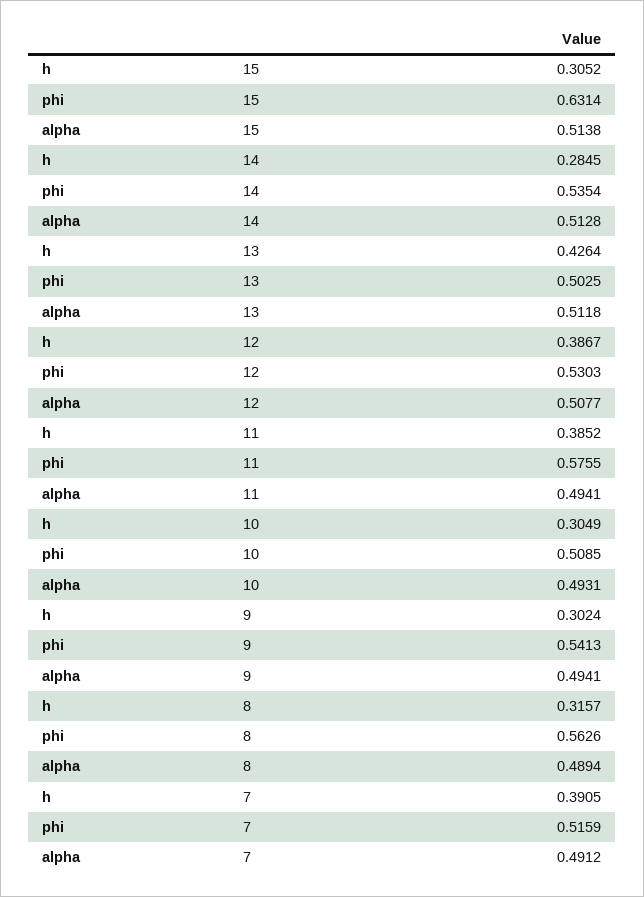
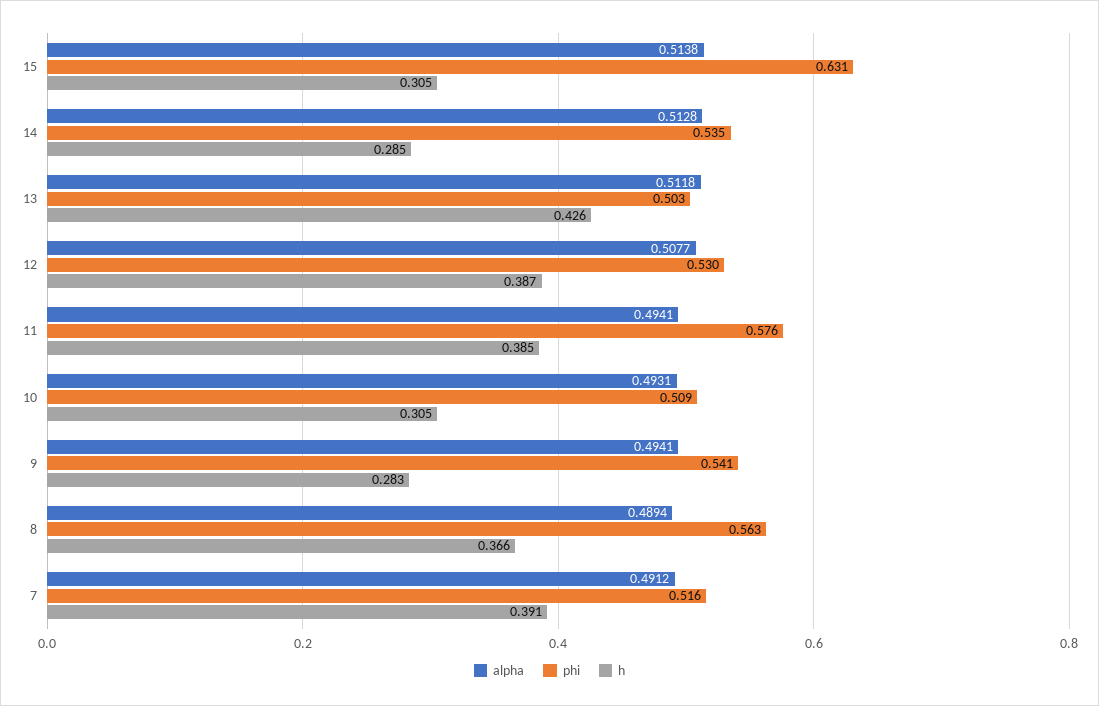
  {
    "h": {
      "15": 0.3052,
      "14": 0.2845,
      "13": 0.4264,
      "12": 0.3867,
      "11": 0.3852,
      "10": 0.3049,
-     "9": 0.3024,
+     "9": 0.283,
-     "8": 0.3157,
+     "8": 0.366,
      "7": 0.3905
    },
    "phi": {
      "15": 0.6314,
      "14": 0.5354,
      "13": 0.5025,
      "12": 0.5303,
      "11": 0.5755,
      "10": 0.5085,
      "9": 0.5413,
      "8": 0.5626,
      "7": 0.5159
    },
    "alpha": {
      "15": 0.5138,
      "14": 0.5128,
      "13": 0.5118,
      "12": 0.5077,
      "11": 0.4941,
      "10": 0.4931,
      "9": 0.4941,
      "8": 0.4894,
      "7": 0.4912
    }
  }

